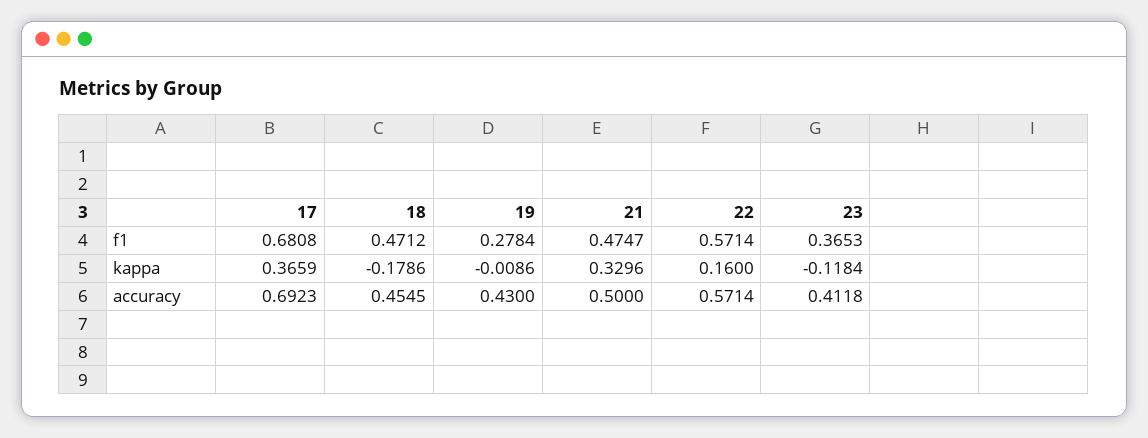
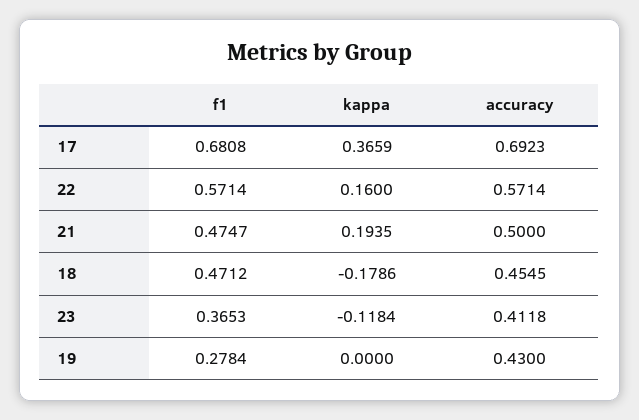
  {
    "17": {
      "f1": 0.6808,
      "kappa": 0.3659,
      "accuracy": 0.6923
    },
    "18": {
      "f1": 0.4712,
      "kappa": -0.1786,
      "accuracy": 0.4545
    },
    "19": {
      "f1": 0.2784,
-     "kappa": -0.0086,
+     "kappa": 0,
      "accuracy": 0.43
    },
    "21": {
      "f1": 0.4747,
-     "kappa": 0.3296,
+     "kappa": 0.1935,
      "accuracy": 0.5
    },
    "22": {
      "f1": 0.5714,
      "kappa": 0.16,
      "accuracy": 0.5714
    },
    "23": {
      "f1": 0.3653,
      "kappa": -0.1184,
      "accuracy": 0.4118
    }
  }

